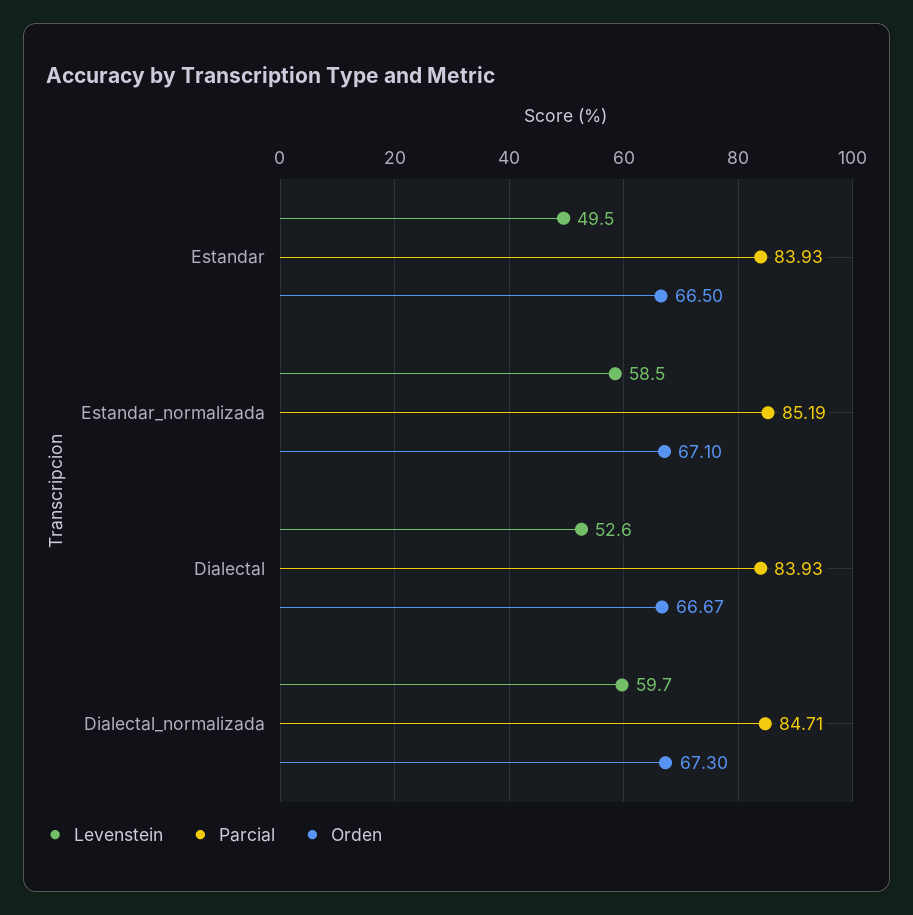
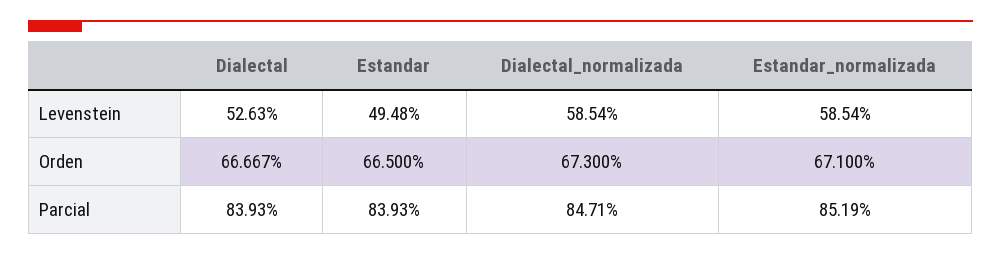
  {
    "Levenstein": {
      "Estandar": 49.48,
      "Estandar_normalizada": 58.54,
      "Dialectal": 52.63,
-     "Dialectal_normalizada": 59.7
+     "Dialectal_normalizada": 58.54
    },
    "Parcial": {
      "Estandar": 83.93,
      "Estandar_normalizada": 85.19,
      "Dialectal": 83.93,
      "Dialectal_normalizada": 84.71
    },
    "Orden": {
      "Estandar": 66.5,
      "Estandar_normalizada": 67.1,
      "Dialectal": 66.667,
      "Dialectal_normalizada": 67.3
    }
  }

